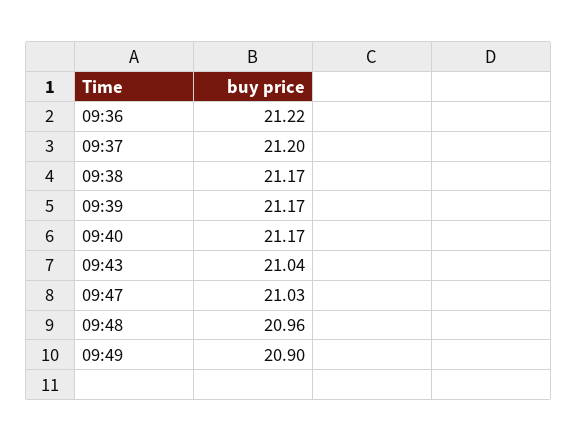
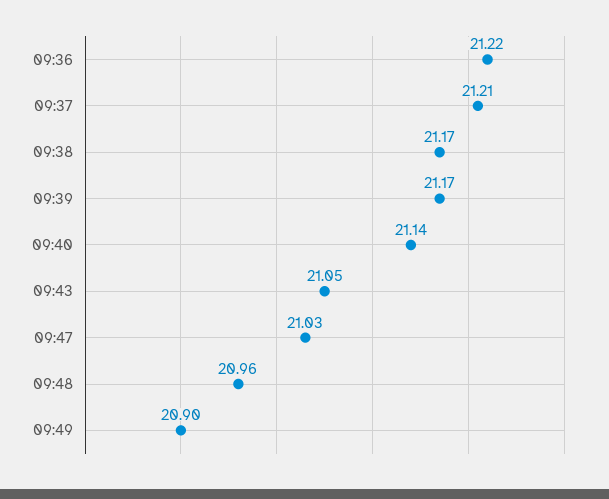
  {
    "09:36": 21.22,
-   "09:37": 21.2,
+   "09:37": 21.21,
    "09:38": 21.17,
    "09:39": 21.17,
-   "09:40": 21.17,
+   "09:40": 21.14,
-   "09:43": 21.04,
+   "09:43": 21.05,
    "09:47": 21.03,
    "09:48": 20.96,
    "09:49": 20.9
  }

